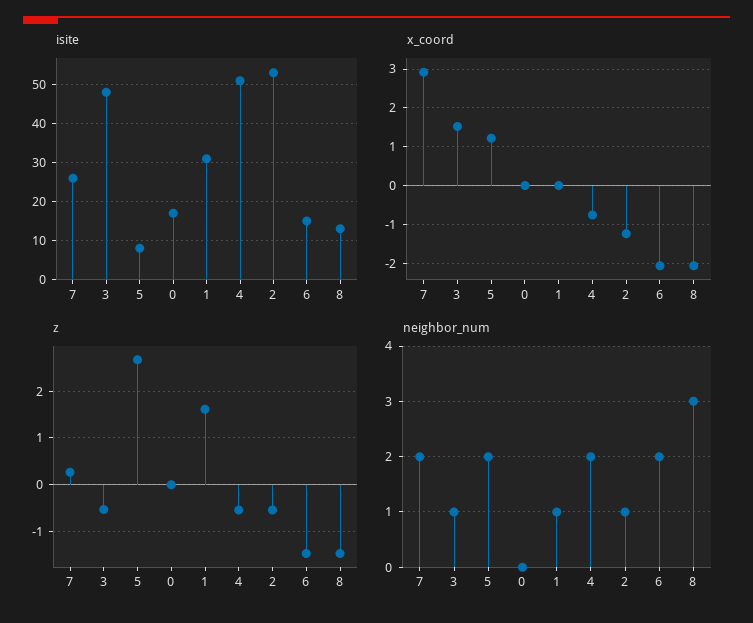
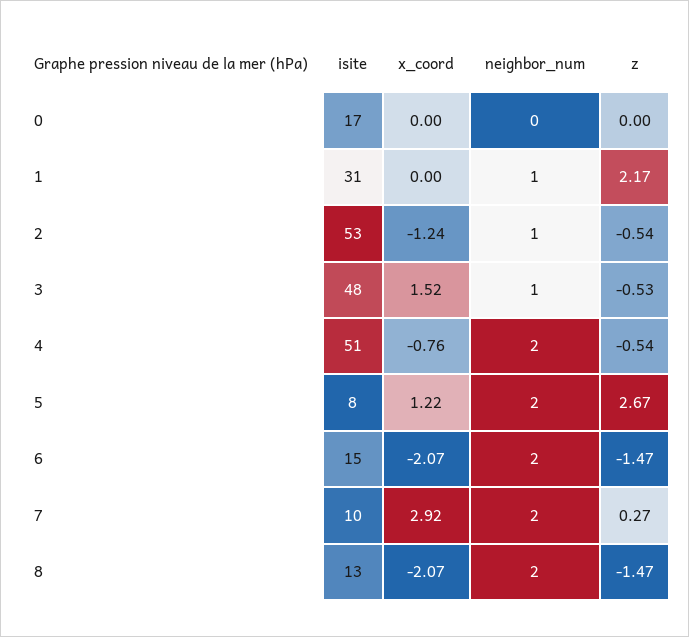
  {
    "isite": {
-     "7": 25,
+     "7": 10,
      "3": 48,
      "5": 8,
      "0": 17,
      "1": 31,
      "4": 51,
      "2": 53,
      "6": 15,
      "8": 13
    },
    "x_coord": {
      "7": 2.92,
      "3": 1.52,
      "5": 1.22,
      "0": 0,
      "1": 0,
      "4": -0.76,
      "2": -1.24,
      "6": -2.07,
      "8": -2.07
    },
    "z": {
      "7": 0.27,
      "3": -0.53,
      "5": 2.67,
      "0": 0,
-     "1": 1.6,
+     "1": 2.17,
      "4": -0.54,
      "2": -0.54,
      "6": -1.47,
      "8": -1.47
    },
    "neighbor_num": {
      "7": 2,
      "3": 1,
      "5": 2,
      "0": 0,
      "1": 1,
      "4": 2,
      "2": 1,
      "6": 2,
-     "8": 3
+     "8": 2
    }
  }

